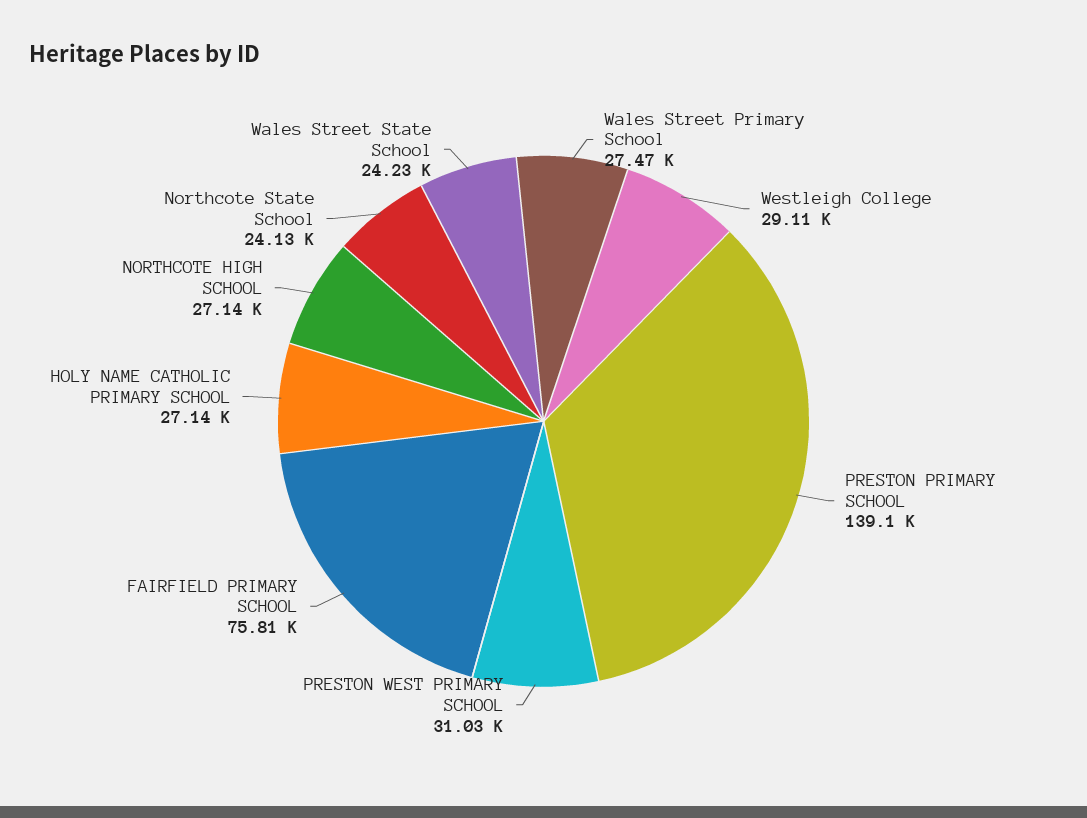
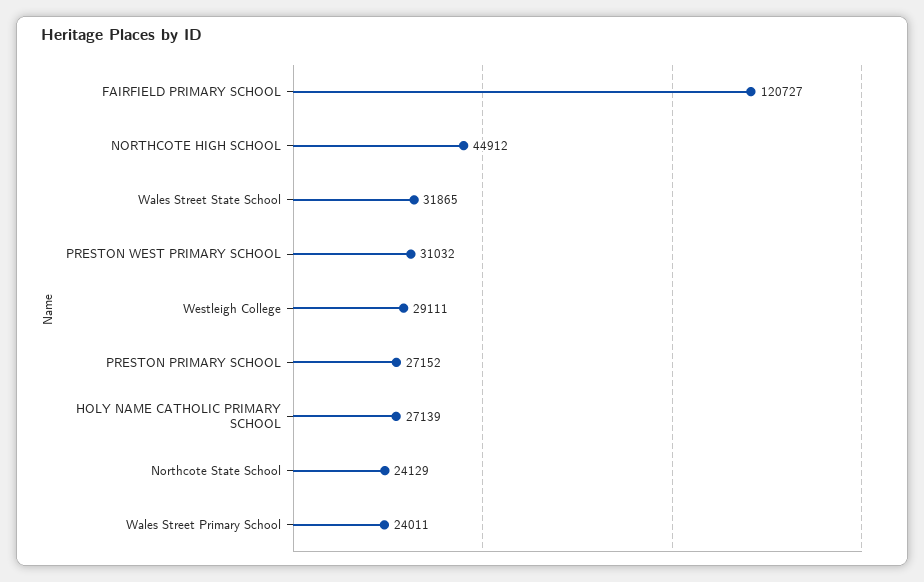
  {
-   "Wales Street Primary School": 27470,
+   "Wales Street Primary School": 24011,
    "Westleigh College": 29111,
-   "PRESTON PRIMARY SCHOOL": 139100,
+   "PRESTON PRIMARY SCHOOL": 27152,
    "PRESTON WEST PRIMARY SCHOOL": 31032,
-   "FAIRFIELD PRIMARY SCHOOL": 75810,
+   "FAIRFIELD PRIMARY SCHOOL": 120727,
    "HOLY NAME CATHOLIC PRIMARY SCHOOL": 27139,
-   "NORTHCOTE HIGH SCHOOL": 27140,
+   "NORTHCOTE HIGH SCHOOL": 44912,
    "Northcote State School": 24129,
-   "Wales Street State School": 24230
+   "Wales Street State School": 31865
  }

